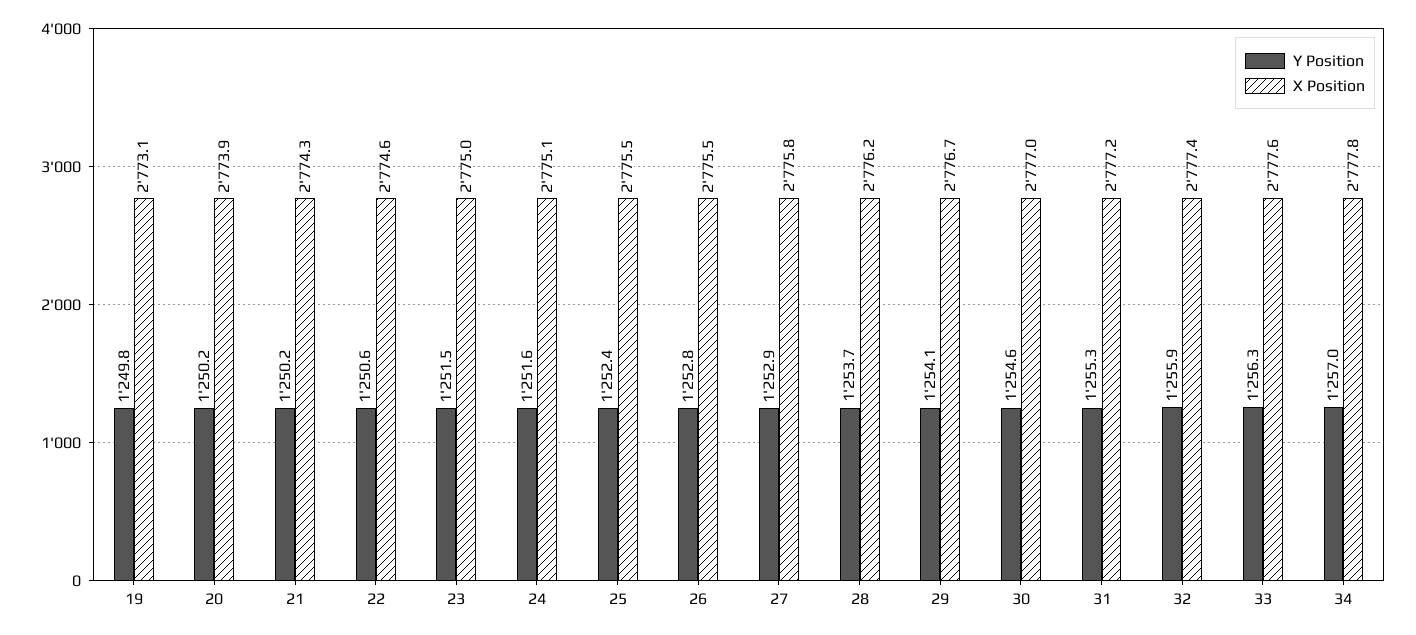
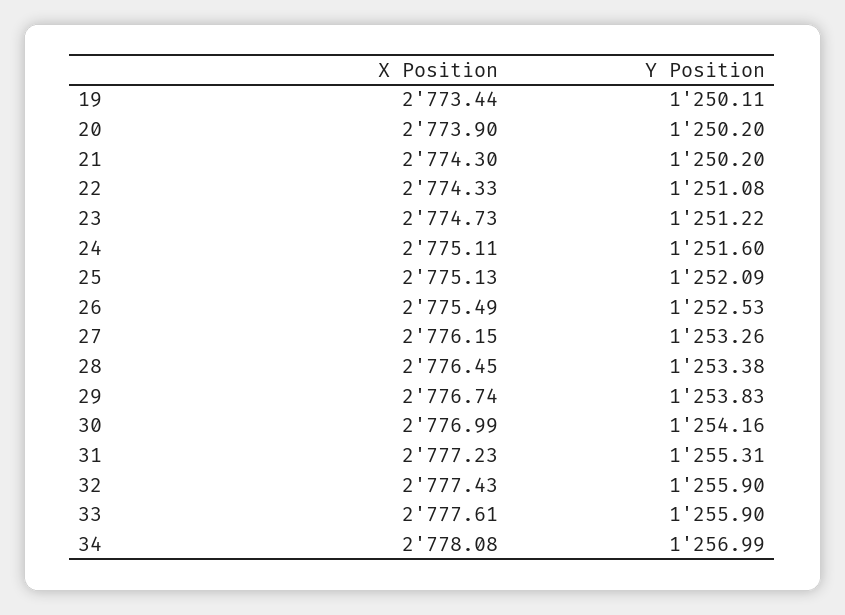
  {
    "Y Position": {
-     "19": 1249.8,
+     "19": 1250.11,
      "20": 1250.2,
      "21": 1250.2,
-     "22": 1250.6,
+     "22": 1251.08,
-     "23": 1251.5,
+     "23": 1251.22,
      "24": 1251.6,
-     "25": 1252.4,
+     "25": 1252.09,
-     "26": 1252.8,
+     "26": 1252.53,
-     "27": 1252.9,
+     "27": 1253.26,
-     "28": 1253.7,
+     "28": 1253.38,
-     "29": 1254.1,
+     "29": 1253.83,
-     "30": 1254.6,
+     "30": 1254.16,
      "31": 1255.31,
      "32": 1255.9,
-     "33": 1256.3,
+     "33": 1255.9,
      "34": 1256.99
    },
    "X Position": {
-     "19": 2773.1,
+     "19": 2773.44,
      "20": 2773.9,
      "21": 2774.3,
-     "22": 2774.6,
+     "22": 2774.33,
-     "23": 2775,
+     "23": 2774.73,
      "24": 2775.11,
-     "25": 2775.5,
+     "25": 2775.13,
      "26": 2775.49,
-     "27": 2775.8,
+     "27": 2776.15,
-     "28": 2776.2,
+     "28": 2776.45,
      "29": 2776.74,
      "30": 2776.99,
      "31": 2777.23,
      "32": 2777.43,
      "33": 2777.61,
-     "34": 2777.8
+     "34": 2778.08
    }
  }

